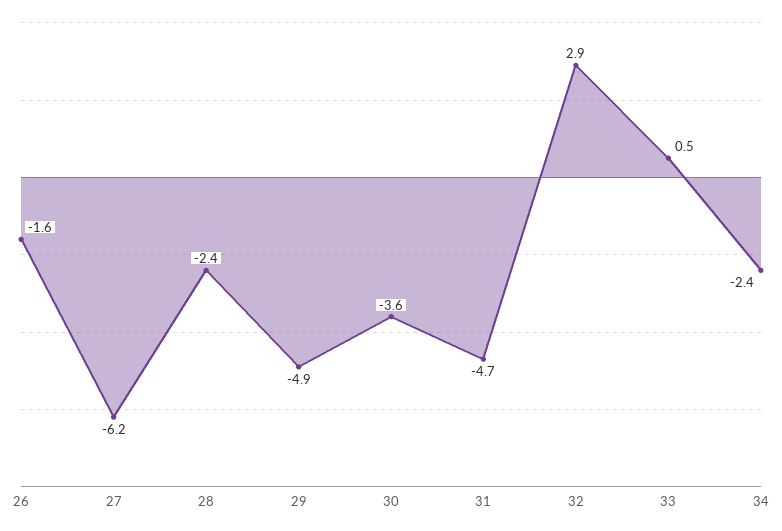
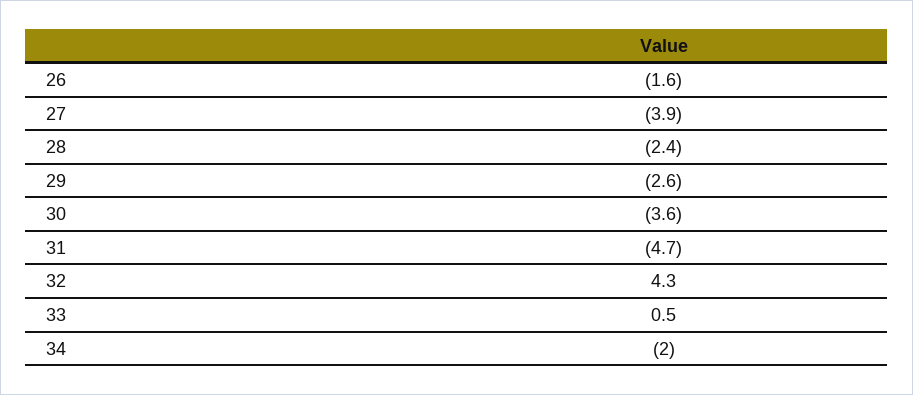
  {
    "26": -1.6,
-   "27": -6.2,
+   "27": -3.9,
    "28": -2.4,
-   "29": -4.9,
+   "29": -2.6,
    "30": -3.6,
    "31": -4.7,
-   "32": 2.9,
+   "32": 4.3,
    "33": 0.5,
-   "34": -2.4
+   "34": -2
  }

